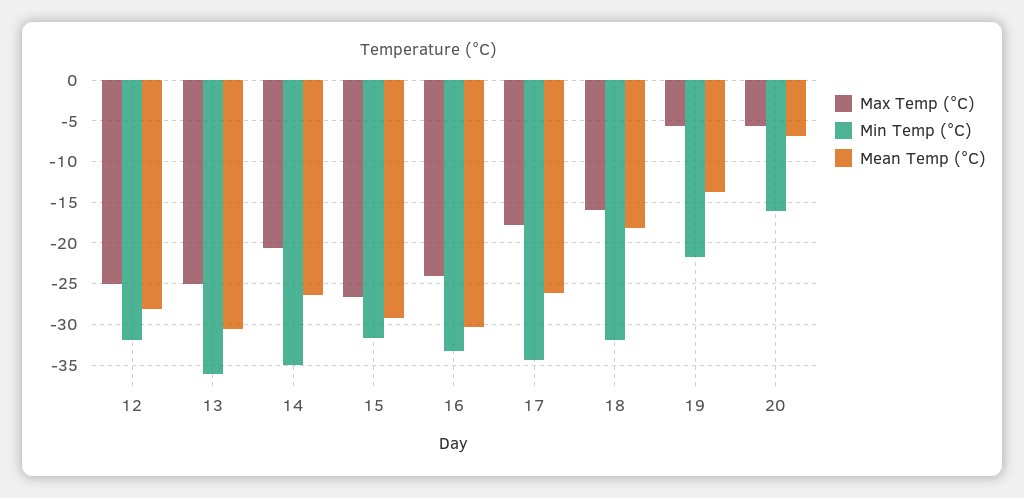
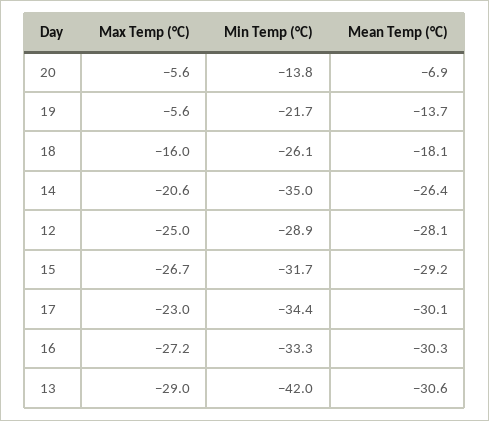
  {
    "Max Temp (°C)": {
      "12": -25,
-     "13": -25,
+     "13": -29,
      "14": -20.6,
      "15": -26.7,
-     "16": -24,
+     "16": -27.2,
-     "17": -18,
+     "17": -23,
      "18": -16,
      "19": -5.6,
      "20": -5.6
    },
    "Min Temp (°C)": {
-     "12": -32,
+     "12": -28.9,
-     "13": -36,
+     "13": -42,
      "14": -35,
      "15": -31.7,
      "16": -33.3,
      "17": -34.4,
-     "18": -32,
+     "18": -26.1,
      "19": -21.7,
-     "20": -16
+     "20": -13.8
    },
    "Mean Temp (°C)": {
      "12": -28.1,
      "13": -30.6,
      "14": -26.4,
      "15": -29.2,
      "16": -30.3,
-     "17": -26,
+     "17": -30.1,
      "18": -18.1,
      "19": -13.7,
      "20": -6.9
    }
  }

